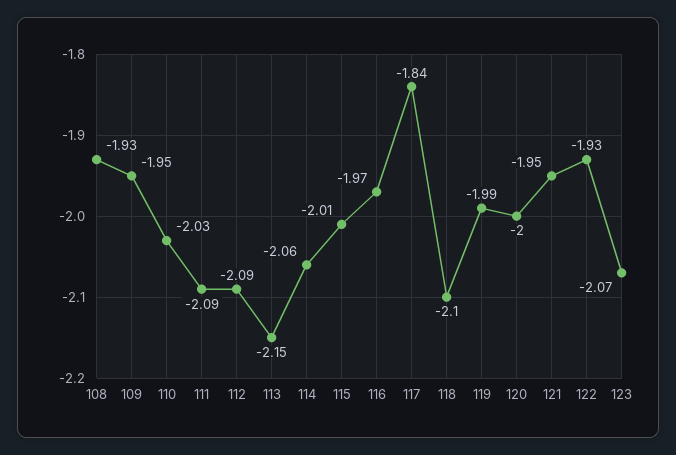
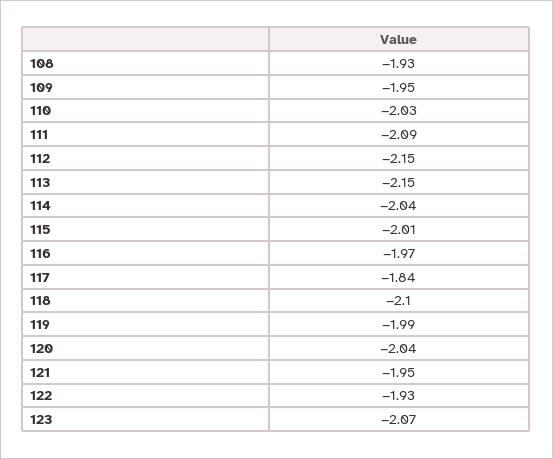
  {
    "108": -1.93,
    "109": -1.95,
    "110": -2.03,
    "111": -2.09,
-   "112": -2.09,
+   "112": -2.15,
    "113": -2.15,
-   "114": -2.06,
+   "114": -2.04,
    "115": -2.01,
    "116": -1.97,
    "117": -1.84,
    "118": -2.1,
    "119": -1.99,
-   "120": -2,
+   "120": -2.04,
    "121": -1.95,
    "122": -1.93,
    "123": -2.07
  }

